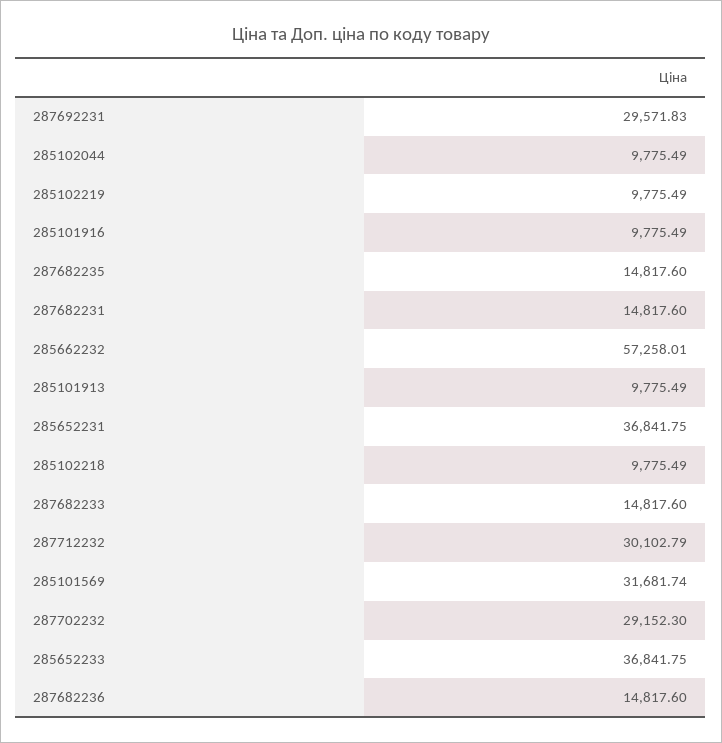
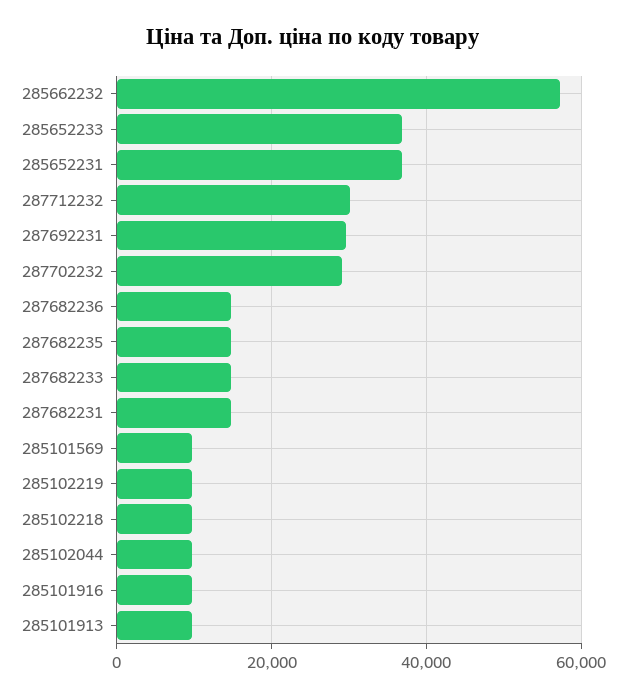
  {
    "287692231": 29571.83,
    "285102044": 9775.49,
    "285102219": 9775.49,
    "285101916": 9775.49,
    "287682235": 14817.6,
    "287682231": 14817.6,
    "285662232": 57258.01,
    "285101913": 9775.49,
    "285652231": 36841.75,
    "285102218": 9775.49,
    "287682233": 14817.6,
    "287712232": 30102.79,
-   "285101569": 31681.74,
+   "285101569": 10000,
    "287702232": 29152.3,
    "285652233": 36841.75,
    "287682236": 14817.6
  }

